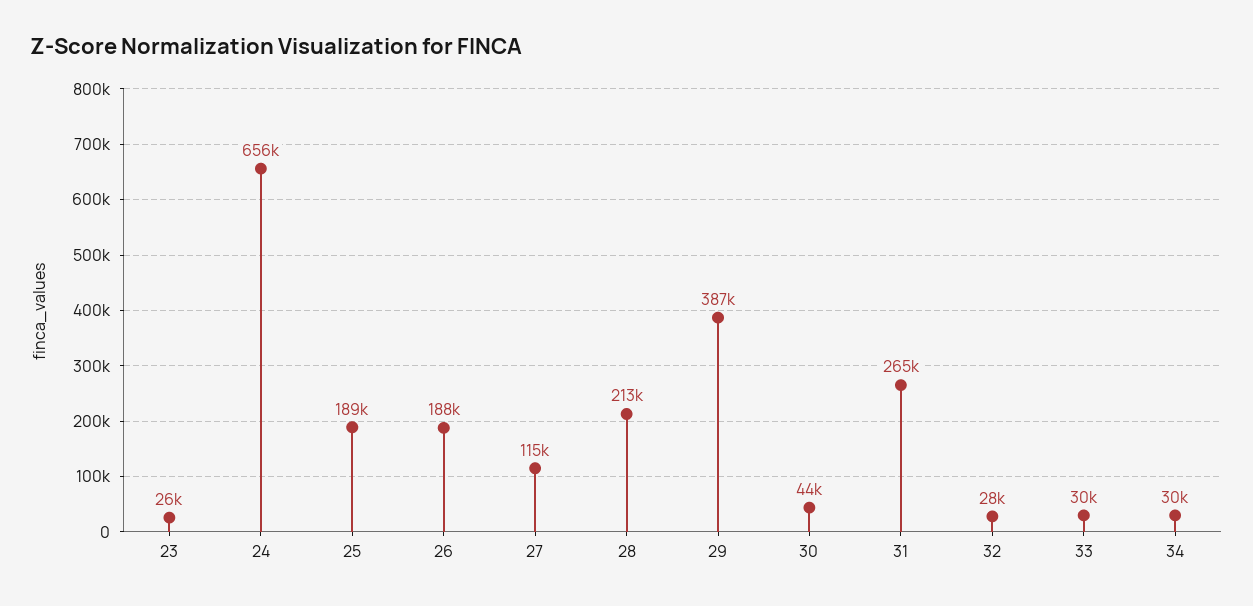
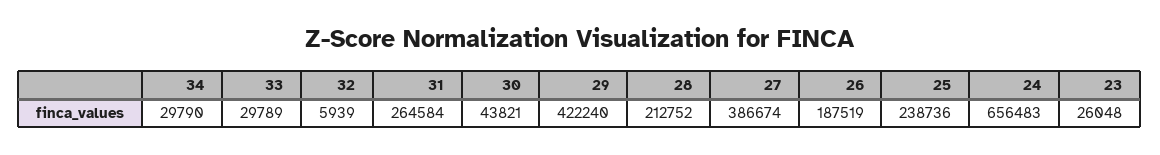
  {
    "23": 26048,
    "24": 656483,
-   "25": 189000,
+   "25": 238736,
    "26": 187519,
-   "27": 115000,
+   "27": 386674,
    "28": 212752,
-   "29": 387000,
+   "29": 422240,
    "30": 43821,
    "31": 264584,
-   "32": 28000,
+   "32": 5939,
    "33": 29789,
    "34": 29790
  }

